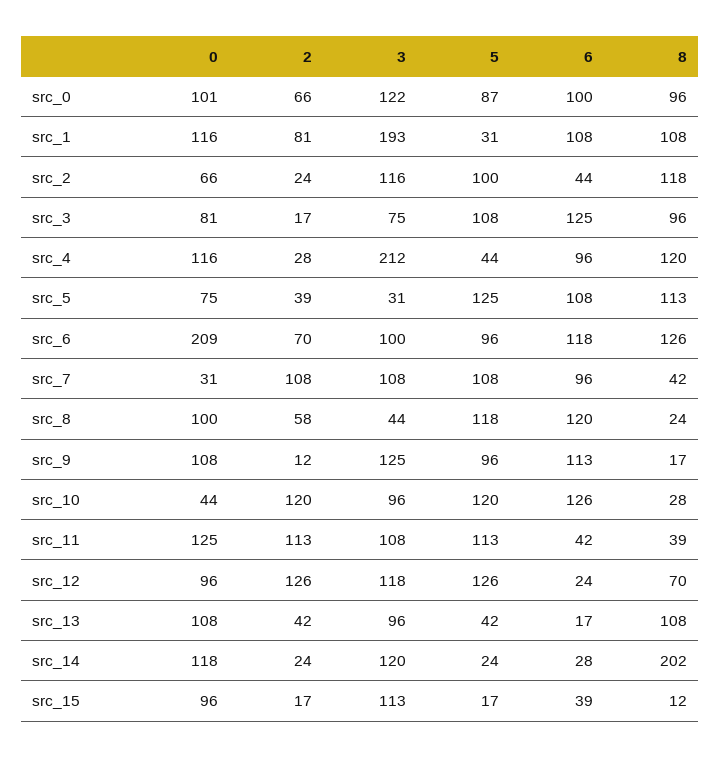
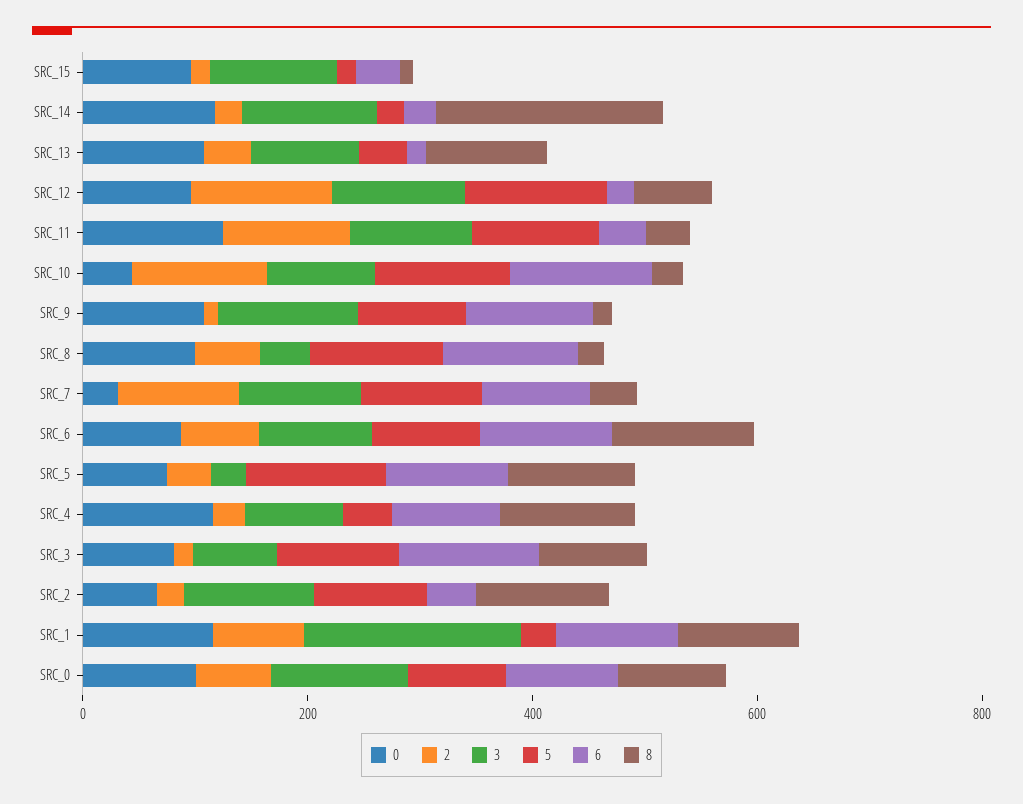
  {
    "0": {
      "src_0": 101,
      "src_1": 116,
      "src_2": 66,
      "src_3": 81,
      "src_4": 116,
      "src_5": 75,
-     "src_6": 209,
+     "src_6": 100,
      "src_7": 31,
      "src_8": 100,
      "src_9": 108,
      "src_10": 44,
      "src_11": 125,
      "src_12": 96,
      "src_13": 108,
      "src_14": 118,
      "src_15": 96
    },
    "2": {
      "src_0": 66,
      "src_1": 81,
      "src_2": 24,
      "src_3": 17,
      "src_4": 28,
      "src_5": 39,
      "src_6": 70,
      "src_7": 108,
      "src_8": 58,
      "src_9": 12,
      "src_10": 120,
      "src_11": 113,
      "src_12": 126,
      "src_13": 42,
      "src_14": 24,
      "src_15": 17
    },
    "3": {
      "src_0": 122,
      "src_1": 193,
      "src_2": 116,
      "src_3": 75,
-     "src_4": 212,
+     "src_4": 100,
      "src_5": 31,
      "src_6": 100,
      "src_7": 108,
      "src_8": 44,
      "src_9": 125,
      "src_10": 96,
      "src_11": 108,
      "src_12": 118,
      "src_13": 96,
      "src_14": 120,
      "src_15": 113
    },
    "5": {
      "src_0": 87,
      "src_1": 31,
      "src_2": 100,
      "src_3": 108,
      "src_4": 44,
      "src_5": 125,
      "src_6": 96,
      "src_7": 108,
      "src_8": 118,
      "src_9": 96,
      "src_10": 120,
      "src_11": 113,
      "src_12": 126,
      "src_13": 42,
      "src_14": 24,
      "src_15": 17
    },
    "6": {
      "src_0": 100,
      "src_1": 108,
      "src_2": 44,
      "src_3": 125,
      "src_4": 96,
      "src_5": 108,
      "src_6": 118,
      "src_7": 96,
      "src_8": 120,
      "src_9": 113,
      "src_10": 126,
      "src_11": 42,
      "src_12": 24,
      "src_13": 17,
      "src_14": 28,
      "src_15": 39
    },
    "8": {
      "src_0": 96,
      "src_1": 108,
      "src_2": 118,
      "src_3": 96,
      "src_4": 120,
      "src_5": 113,
      "src_6": 126,
      "src_7": 42,
      "src_8": 24,
      "src_9": 17,
      "src_10": 28,
      "src_11": 39,
      "src_12": 70,
      "src_13": 108,
      "src_14": 202,
      "src_15": 12
    }
  }

